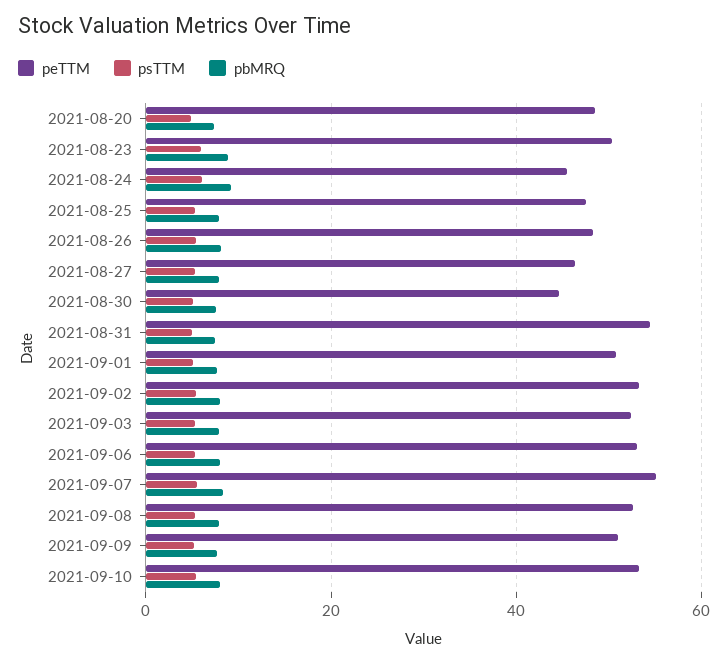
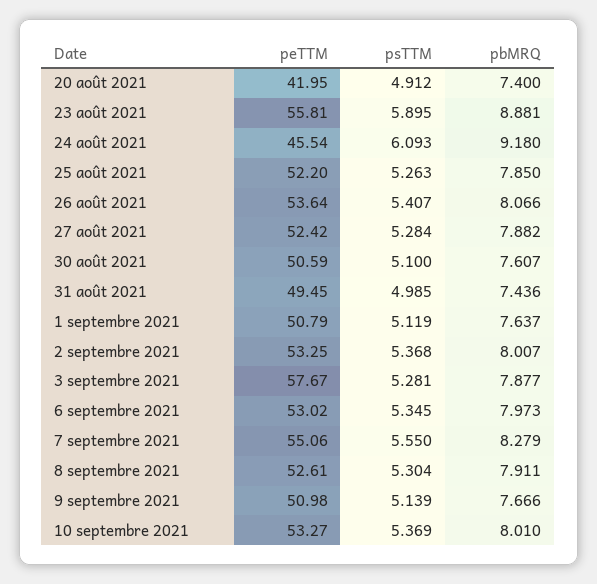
  {
    "peTTM": {
-     "2021-08-20": 48,
+     "2021-08-20": 41.95,
-     "2021-08-23": 50,
+     "2021-08-23": 55.81,
      "2021-08-24": 45.54,
-     "2021-08-25": 48,
+     "2021-08-25": 52.2,
-     "2021-08-26": 48,
+     "2021-08-26": 53.64,
-     "2021-08-27": 46,
+     "2021-08-27": 52.42,
-     "2021-08-30": 44,
+     "2021-08-30": 50.59,
-     "2021-08-31": 54,
+     "2021-08-31": 49.45,
      "2021-09-01": 50.79,
      "2021-09-02": 53.25,
-     "2021-09-03": 52,
+     "2021-09-03": 57.67,
      "2021-09-06": 53.02,
      "2021-09-07": 55.06,
      "2021-09-08": 52.61,
      "2021-09-09": 50.98,
      "2021-09-10": 53.27
    },
    "psTTM": {
      "2021-08-20": 4.912,
      "2021-08-23": 5.895,
      "2021-08-24": 6.093,
      "2021-08-25": 5.263,
      "2021-08-26": 5.407,
      "2021-08-27": 5.284,
      "2021-08-30": 5.1,
      "2021-08-31": 4.985,
      "2021-09-01": 5.119,
      "2021-09-02": 5.368,
      "2021-09-03": 5.281,
      "2021-09-06": 5.345,
      "2021-09-07": 5.55,
      "2021-09-08": 5.304,
      "2021-09-09": 5.139,
      "2021-09-10": 5.369
    },
    "pbMRQ": {
      "2021-08-20": 7.4,
      "2021-08-23": 8.881,
      "2021-08-24": 9.18,
      "2021-08-25": 7.85,
      "2021-08-26": 8.066,
      "2021-08-27": 7.882,
      "2021-08-30": 7.607,
      "2021-08-31": 7.436,
      "2021-09-01": 7.637,
      "2021-09-02": 8.007,
      "2021-09-03": 7.877,
      "2021-09-06": 7.973,
      "2021-09-07": 8.279,
      "2021-09-08": 7.911,
      "2021-09-09": 7.666,
      "2021-09-10": 8.01
    }
  }

